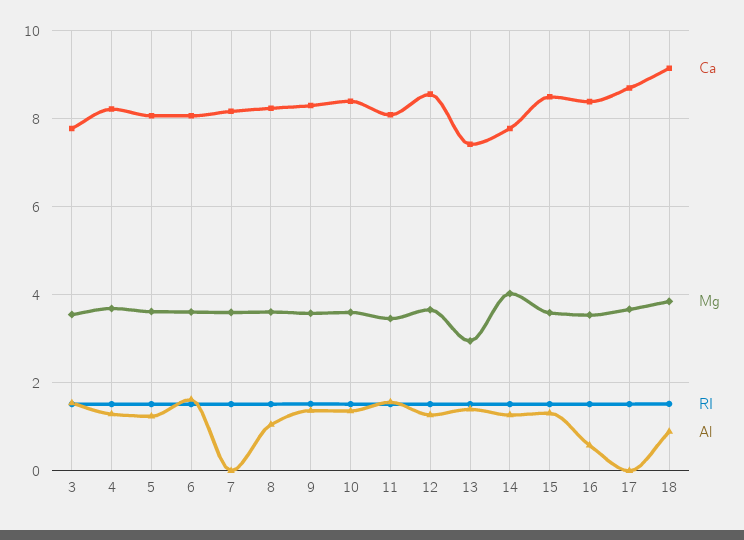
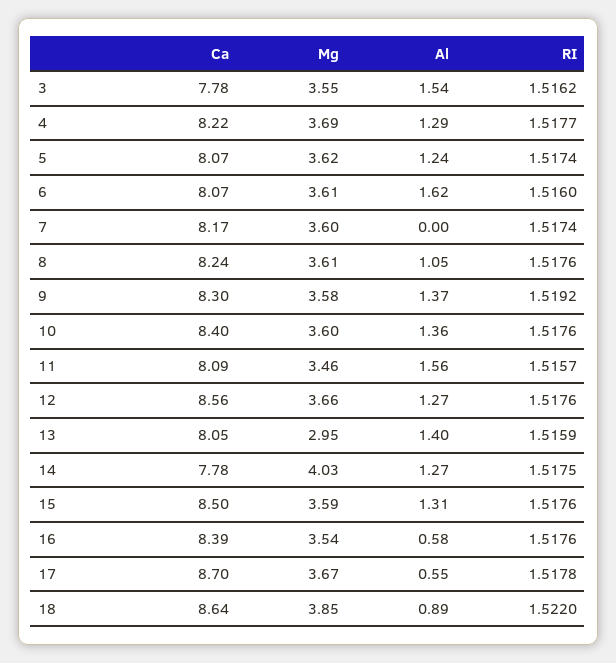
  {
    "Ca": {
      "3": 7.78,
      "4": 8.22,
      "5": 8.07,
      "6": 8.07,
      "7": 8.17,
      "8": 8.24,
      "9": 8.3,
      "10": 8.4,
      "11": 8.09,
      "12": 8.56,
-     "13": 7.4,
+     "13": 8.05,
      "14": 7.78,
      "15": 8.5,
      "16": 8.39,
      "17": 8.7,
-     "18": 9.2
+     "18": 8.64
    },
    "Mg": {
      "3": 3.55,
      "4": 3.69,
      "5": 3.62,
      "6": 3.61,
      "7": 3.6,
      "8": 3.61,
      "9": 3.58,
      "10": 3.6,
      "11": 3.46,
      "12": 3.66,
      "13": 2.95,
      "14": 4.03,
      "15": 3.59,
      "16": 3.54,
      "17": 3.67,
      "18": 3.85
    },
    "RI": {
      "3": 1.5162,
      "4": 1.5177,
      "5": 1.5174,
      "6": 1.516,
      "7": 1.5174,
      "8": 1.5176,
      "9": 1.5192,
      "10": 1.5176,
      "11": 1.5157,
      "12": 1.5176,
      "13": 1.5159,
      "14": 1.5175,
      "15": 1.5176,
      "16": 1.5176,
      "17": 1.5178,
      "18": 1.522
    },
    "Al": {
      "3": 1.54,
      "4": 1.29,
      "5": 1.24,
      "6": 1.62,
      "7": 0,
      "8": 1.05,
      "9": 1.37,
      "10": 1.36,
      "11": 1.56,
      "12": 1.27,
      "13": 1.4,
      "14": 1.27,
      "15": 1.31,
      "16": 0.58,
-     "17": 0,
+     "17": 0.55,
      "18": 0.89
    }
  }

